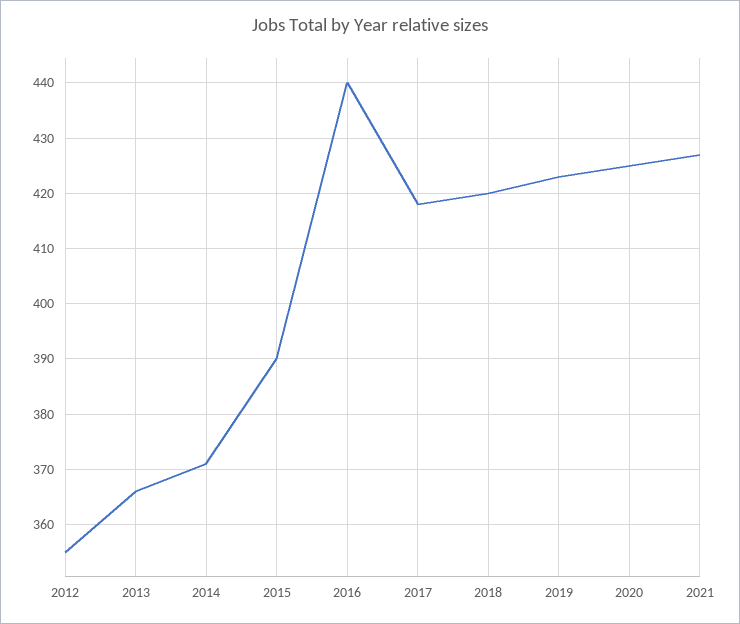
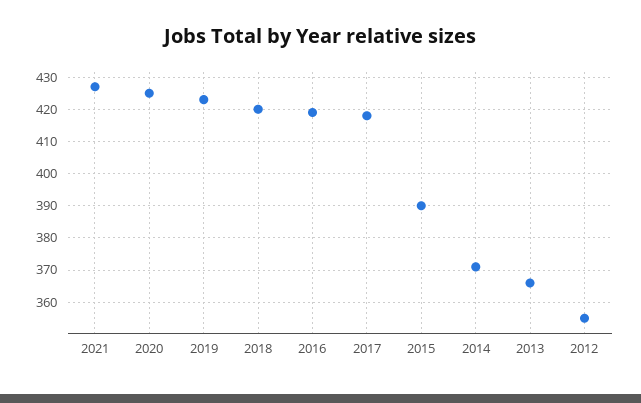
  {
    "2012": 355,
    "2013": 365,
    "2014": 370,
    "2015": 390,
-   "2016": 440,
+   "2016": 420,
    "2017": 420,
    "2018": 420,
    "2019": 425,
    "2020": 425,
    "2021": 425
  }

